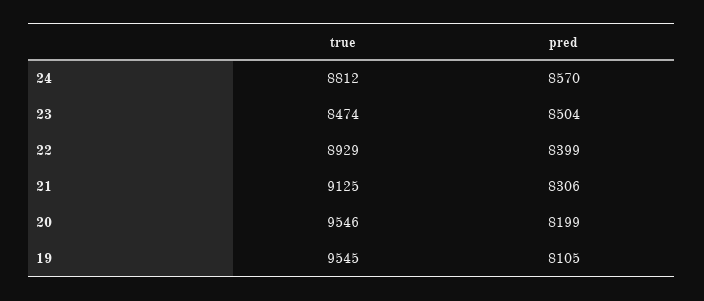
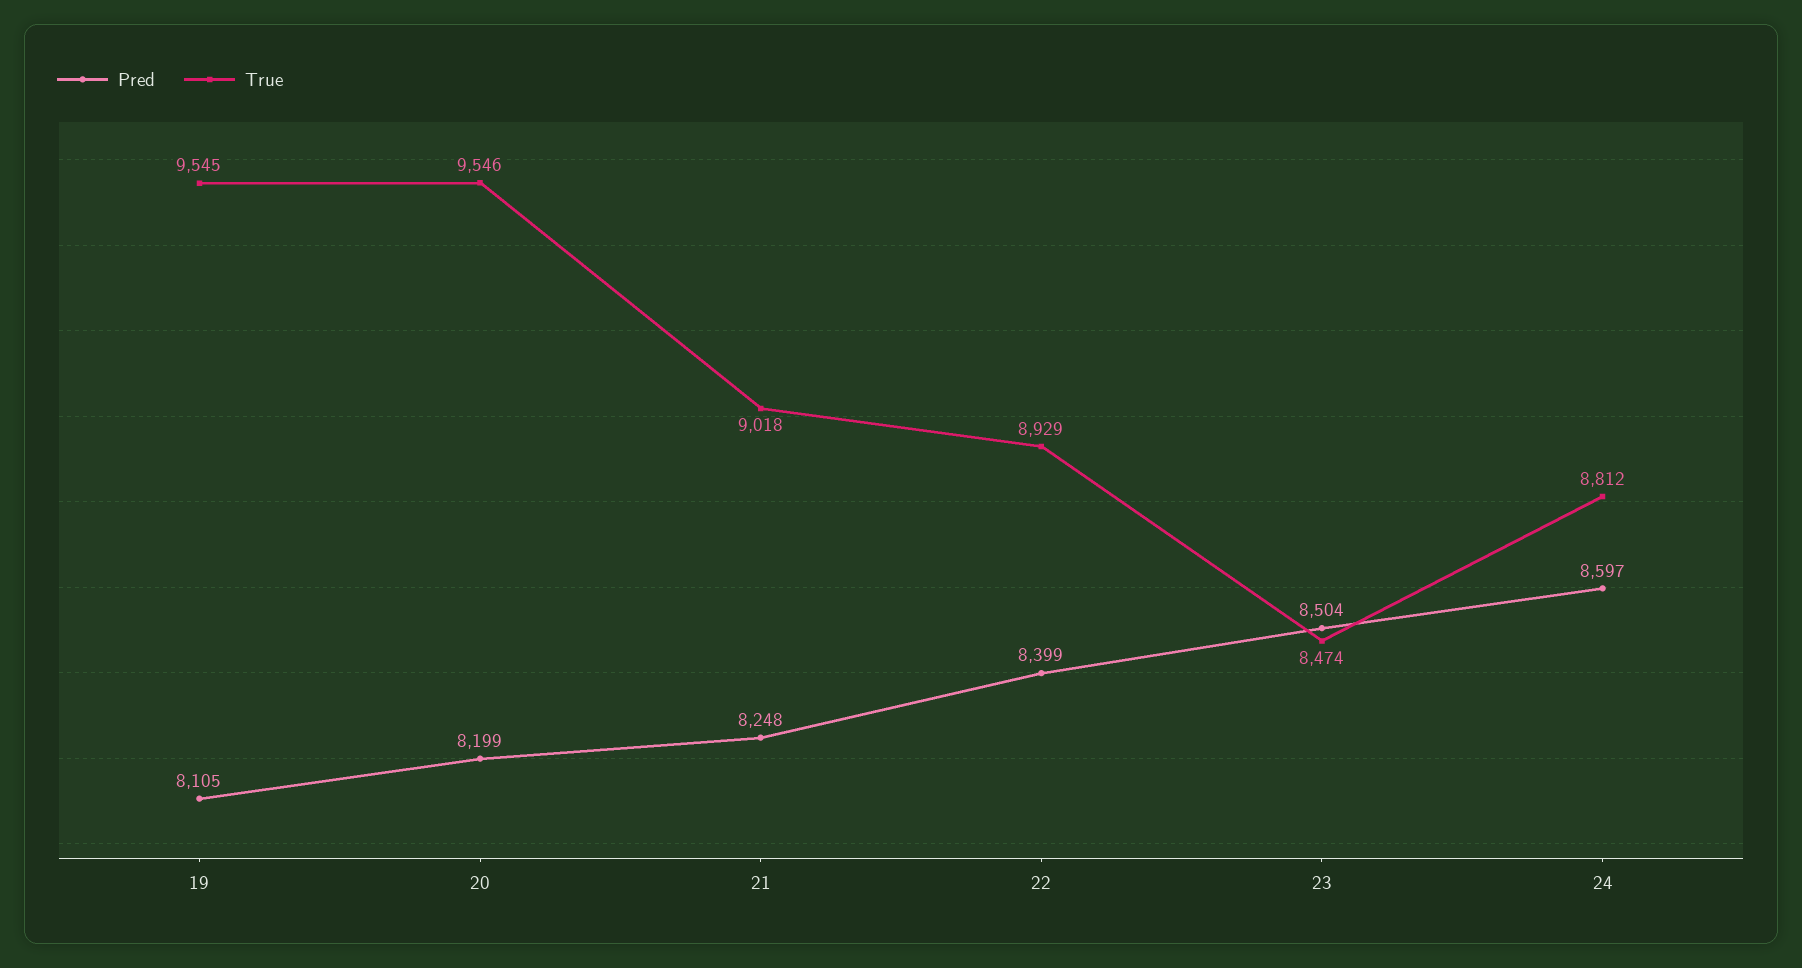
  {
    "true": {
      "24": 8812,
      "23": 8474,
      "22": 8929,
-     "21": 9125,
+     "21": 9018,
      "20": 9546,
      "19": 9545
    },
    "pred": {
-     "24": 8570,
+     "24": 8597,
      "23": 8504,
      "22": 8399,
-     "21": 8306,
+     "21": 8248,
      "20": 8199,
      "19": 8105
    }
  }

